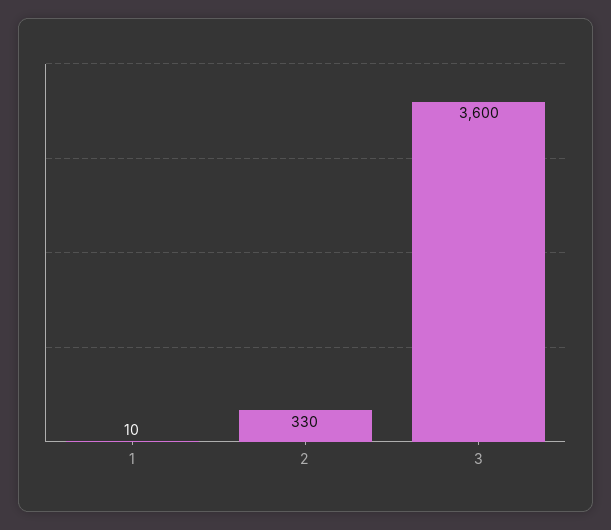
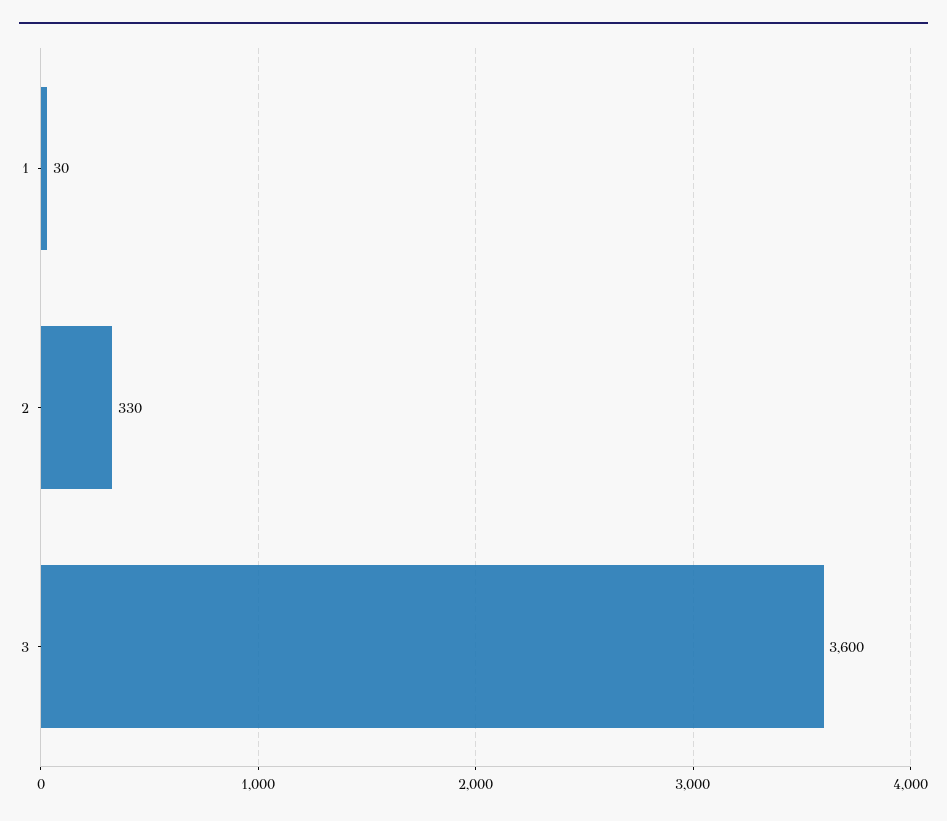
  {
-   "1": 10,
+   "1": 30,
    "2": 330,
    "3": 3600
  }

